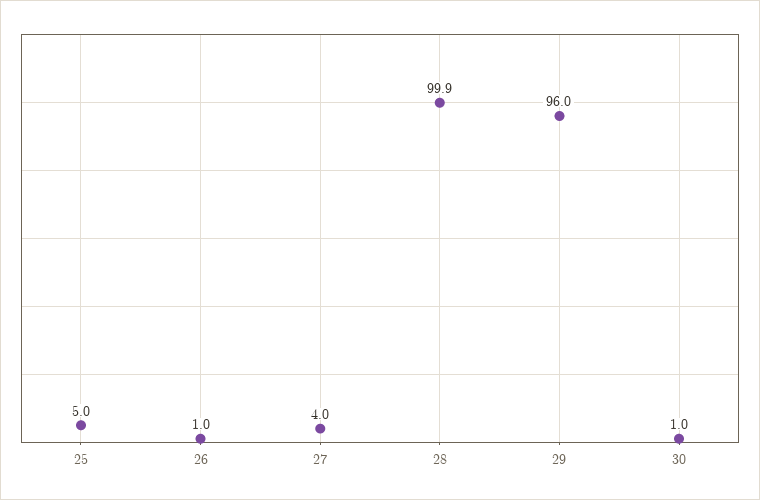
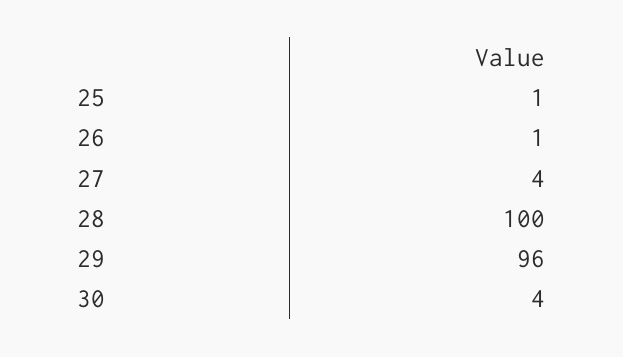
  {
-   "25": 5,
+   "25": 1,
    "26": 1,
    "27": 4,
    "28": 99.9,
    "29": 96,
-   "30": 1
+   "30": 4
  }

